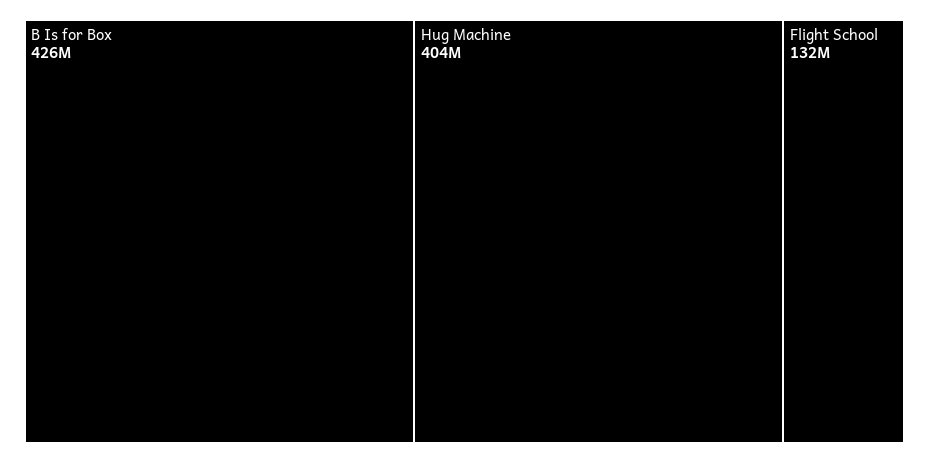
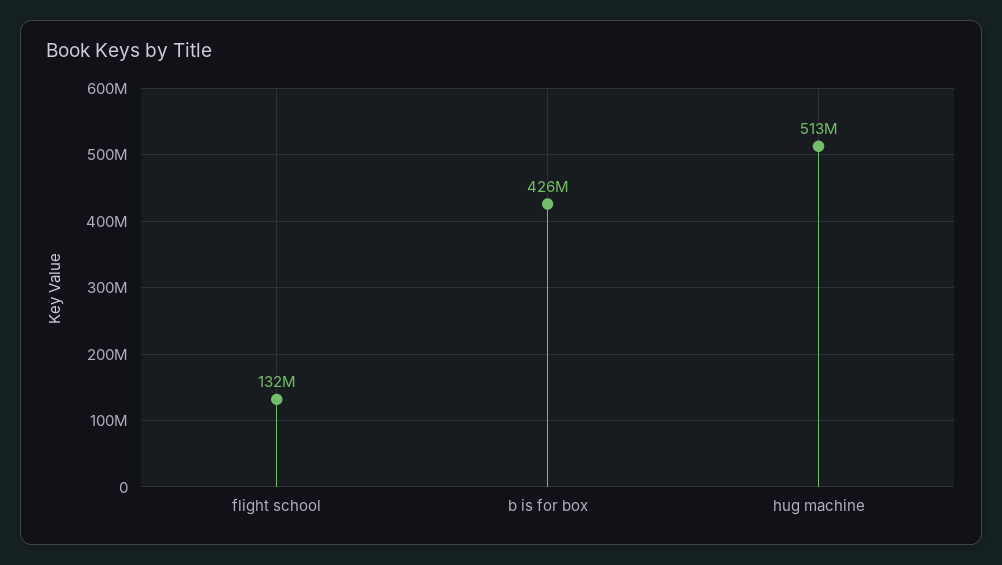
  {
    "B Is for Box": 426000000,
-   "Hug Machine": 404000000,
+   "Hug Machine": 513000000,
    "Flight School": 132000000
  }

